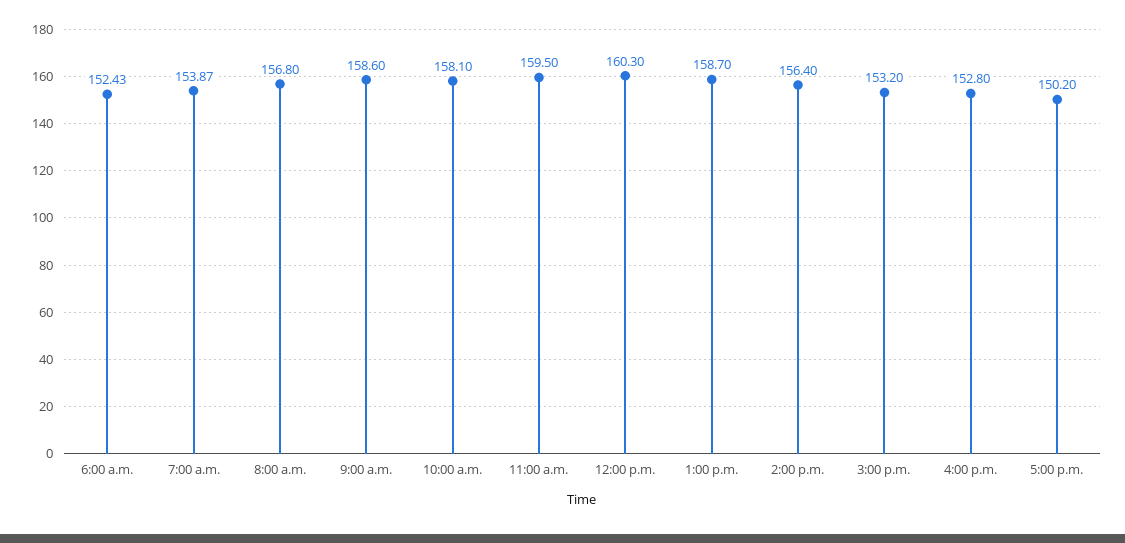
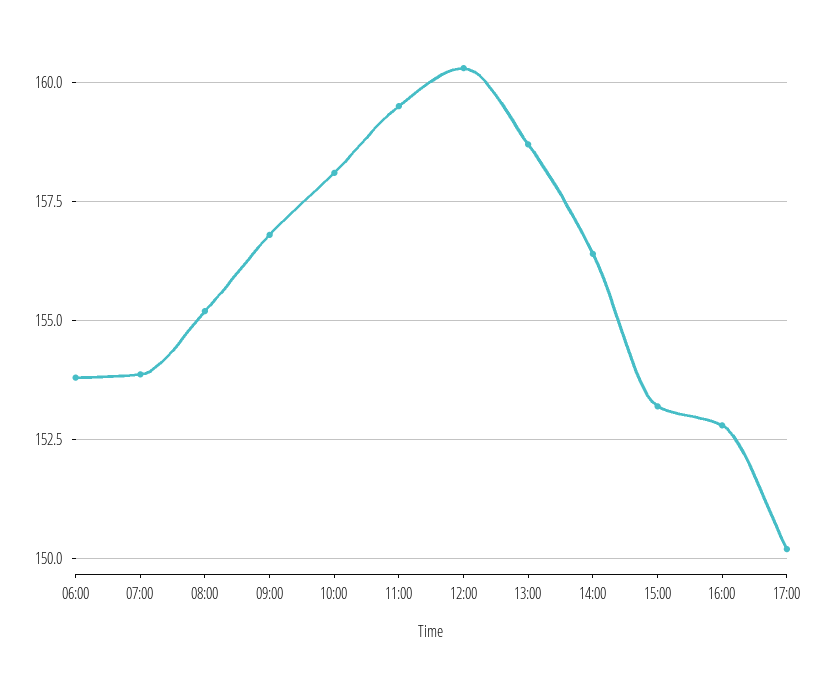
  {
-   "6:00 a.m.": 152.43,
+   "6:00 a.m.": 153.75,
    "7:00 a.m.": 153.87,
-   "8:00 a.m.": 156.8,
+   "8:00 a.m.": 155.25,
-   "9:00 a.m.": 158.6,
+   "9:00 a.m.": 156.75,
    "10:00 a.m.": 158.1,
    "11:00 a.m.": 159.5,
    "12:00 p.m.": 160.3,
    "1:00 p.m.": 158.7,
    "2:00 p.m.": 156.4,
    "3:00 p.m.": 153.2,
    "4:00 p.m.": 152.8,
    "5:00 p.m.": 150.2
  }

